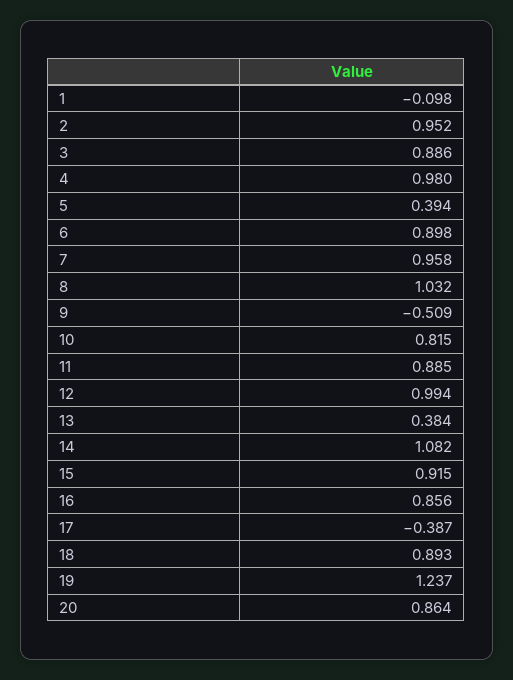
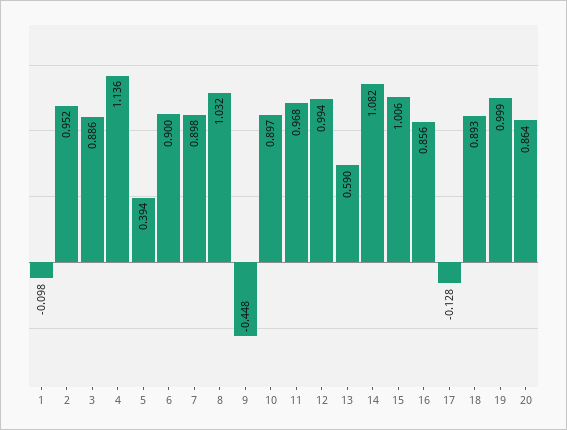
  {
    "1": -0.098,
    "2": 0.952,
    "3": 0.886,
-   "4": 0.98,
+   "4": 1.136,
    "5": 0.394,
-   "6": 0.898,
+   "6": 0.9,
-   "7": 0.958,
+   "7": 0.898,
    "8": 1.032,
-   "9": -0.509,
+   "9": -0.448,
-   "10": 0.815,
+   "10": 0.897,
-   "11": 0.885,
+   "11": 0.968,
    "12": 0.994,
-   "13": 0.384,
+   "13": 0.59,
    "14": 1.082,
-   "15": 0.915,
+   "15": 1.006,
    "16": 0.856,
-   "17": -0.387,
+   "17": -0.128,
    "18": 0.893,
-   "19": 1.237,
+   "19": 0.999,
    "20": 0.864
  }

